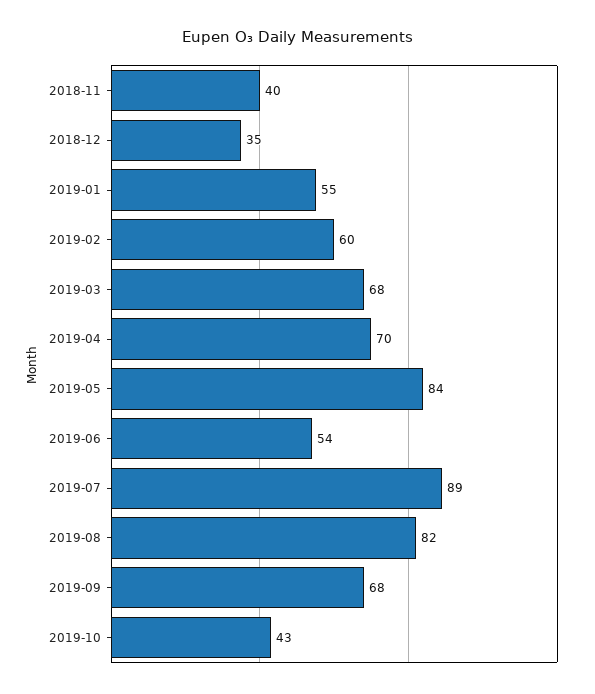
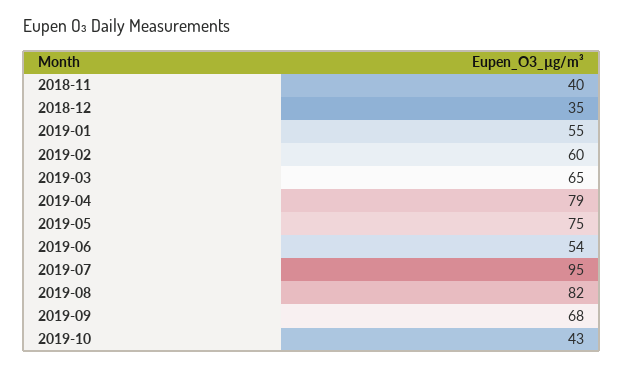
  {
    "2018-11": 40,
    "2018-12": 35,
    "2019-01": 55,
    "2019-02": 60,
-   "2019-03": 68,
+   "2019-03": 65,
-   "2019-04": 70,
+   "2019-04": 79,
-   "2019-05": 84,
+   "2019-05": 75,
    "2019-06": 54,
-   "2019-07": 89,
+   "2019-07": 95,
    "2019-08": 82,
    "2019-09": 68,
    "2019-10": 43
  }

